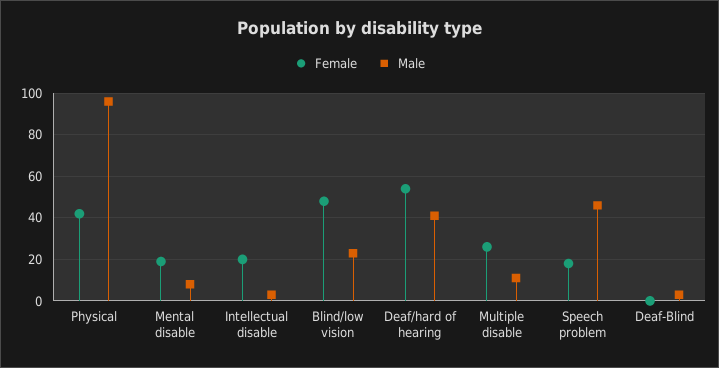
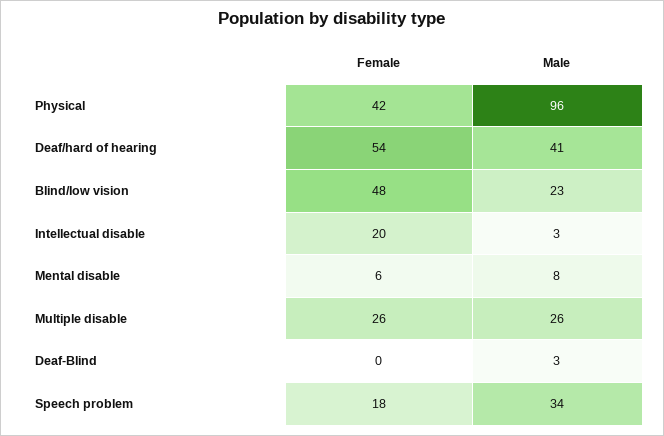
  {
    "Female": {
      "Physical": 42,
-     "Mental disable": 20,
+     "Mental disable": 6,
      "Intellectual disable": 20,
      "Blind/low vision": 48,
      "Deaf/hard of hearing": 54,
      "Multiple disable": 26,
      "Speech problem": 18,
      "Deaf-Blind": 0
    },
    "Male": {
      "Physical": 96,
      "Mental disable": 8,
      "Intellectual disable": 3,
      "Blind/low vision": 23,
      "Deaf/hard of hearing": 41,
-     "Multiple disable": 10,
+     "Multiple disable": 26,
-     "Speech problem": 45,
+     "Speech problem": 34,
      "Deaf-Blind": 3
    }
  }

